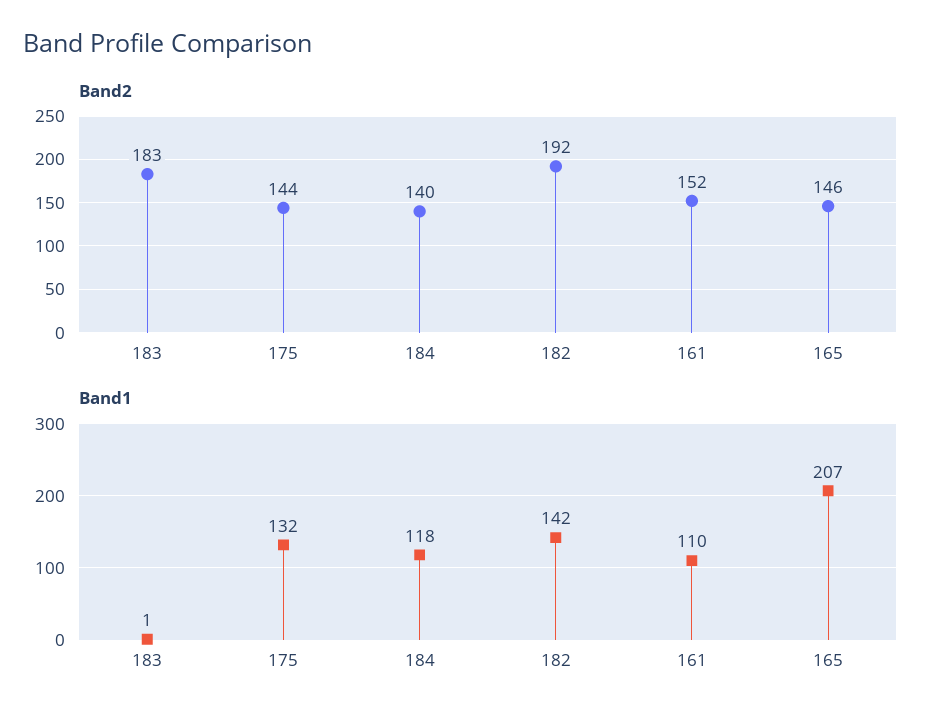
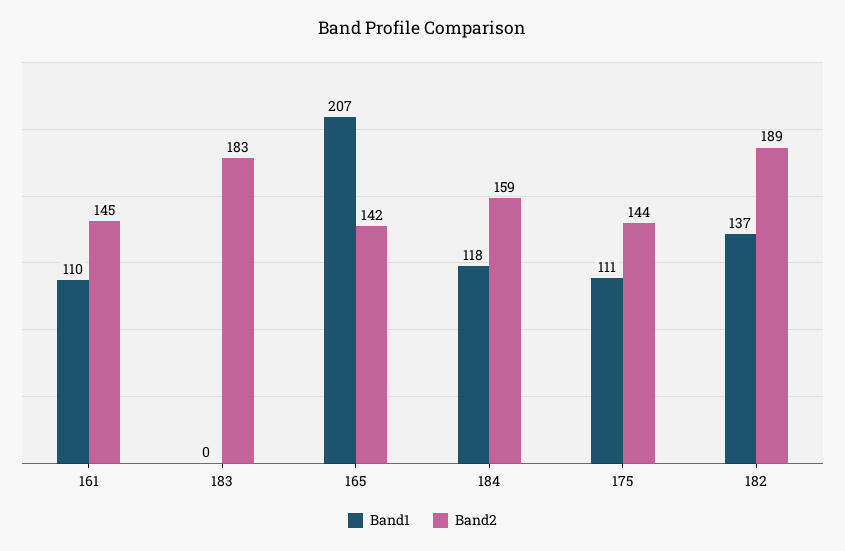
  {
    "Band2": {
      "183": 183,
      "175": 144,
-     "184": 140,
+     "184": 159,
-     "182": 192,
+     "182": 189,
-     "161": 152,
+     "161": 145,
-     "165": 146
+     "165": 142
    },
    "Band1": {
-     "183": 1,
+     "183": 0,
-     "175": 132,
+     "175": 111,
      "184": 118,
-     "182": 142,
+     "182": 137,
      "161": 110,
      "165": 207
    }
  }

